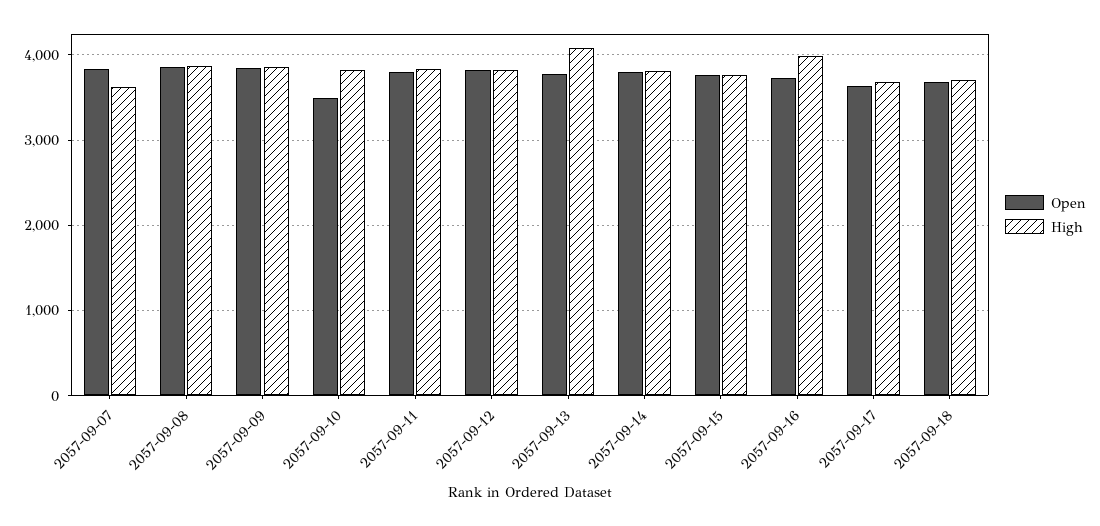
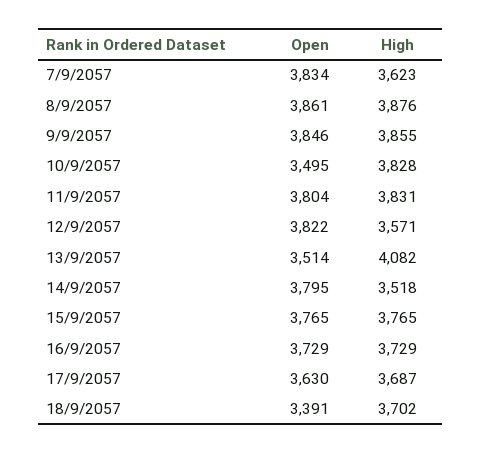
  {
    "Open": {
      "2057-09-07": 3834,
      "2057-09-08": 3861,
      "2057-09-09": 3846,
      "2057-09-10": 3495,
      "2057-09-11": 3804,
      "2057-09-12": 3822,
-     "2057-09-13": 3800,
+     "2057-09-13": 3514,
      "2057-09-14": 3795,
      "2057-09-15": 3765,
      "2057-09-16": 3729,
      "2057-09-17": 3630,
-     "2057-09-18": 3700
+     "2057-09-18": 3391
    },
    "High": {
      "2057-09-07": 3623,
      "2057-09-08": 3876,
      "2057-09-09": 3855,
      "2057-09-10": 3828,
      "2057-09-11": 3831,
-     "2057-09-12": 3800,
+     "2057-09-12": 3571,
      "2057-09-13": 4082,
-     "2057-09-14": 3800,
+     "2057-09-14": 3518,
      "2057-09-15": 3765,
-     "2057-09-16": 4000,
+     "2057-09-16": 3729,
      "2057-09-17": 3687,
      "2057-09-18": 3702
    }
  }

